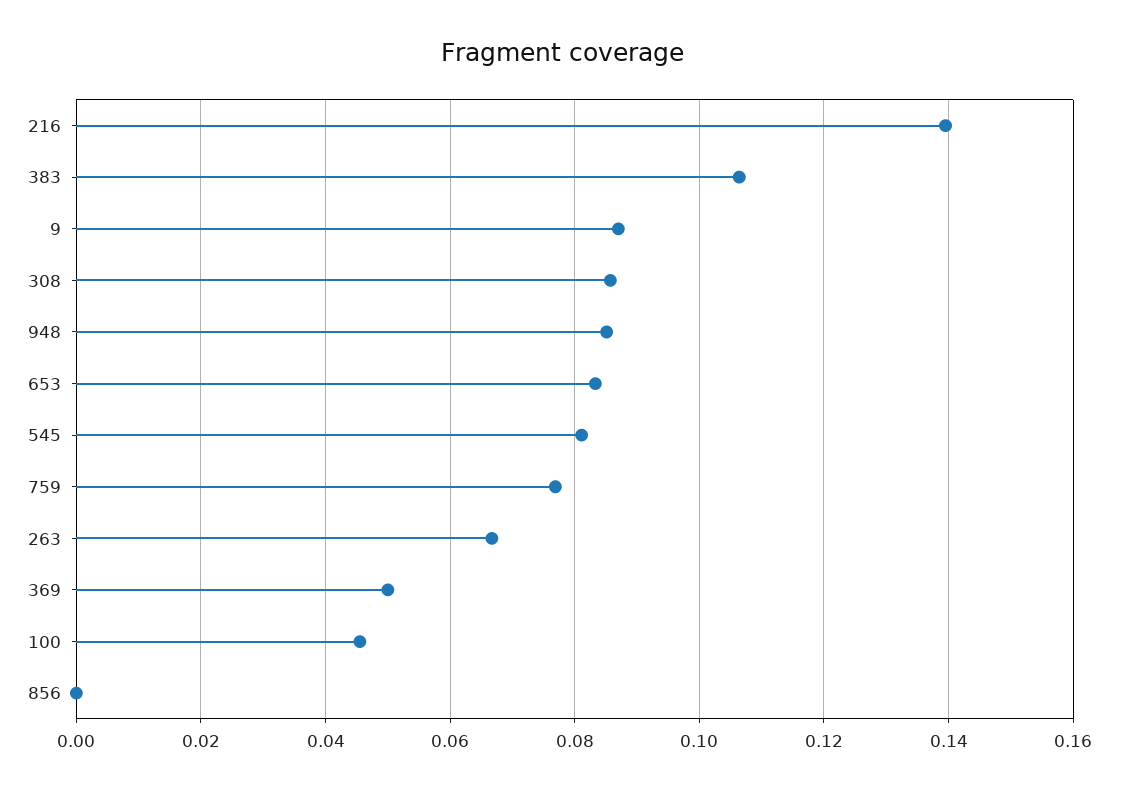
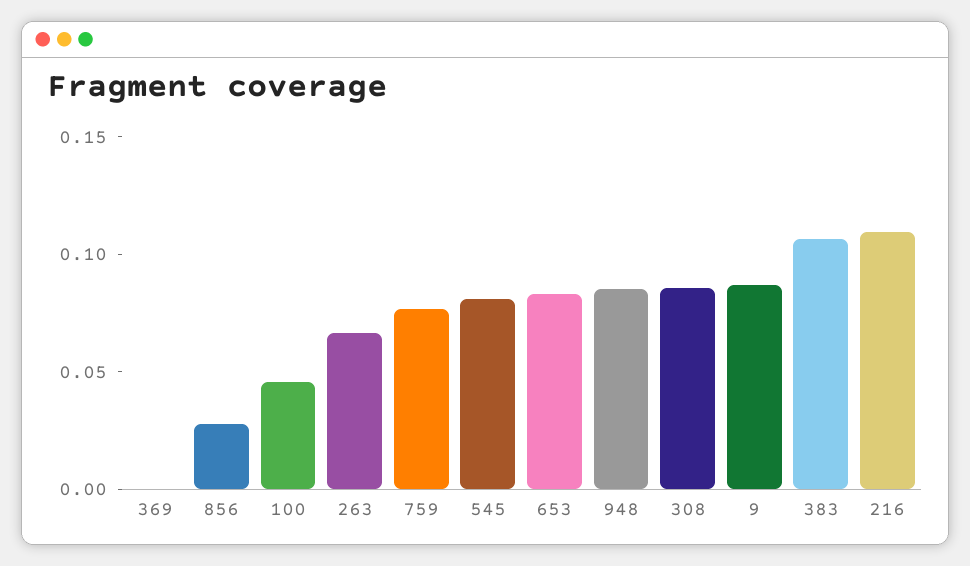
  {
-   "216": 0.14,
+   "216": 0.11,
    "383": 0.106,
    "9": 0.088,
    "308": 0.086,
    "948": 0.086,
    "653": 0.084,
    "545": 0.082,
    "759": 0.076,
    "263": 0.066,
-   "369": 0.05,
+   "369": 0,
    "100": 0.046,
-   "856": 0
+   "856": 0.03
  }

